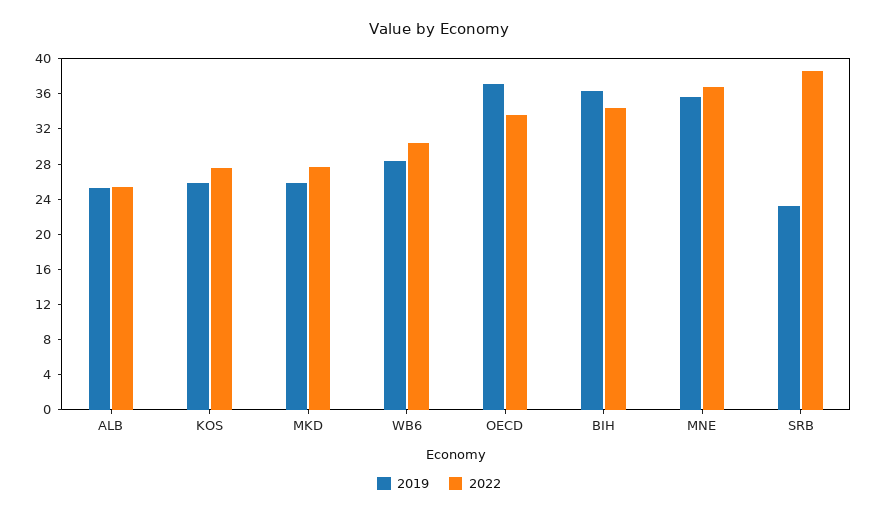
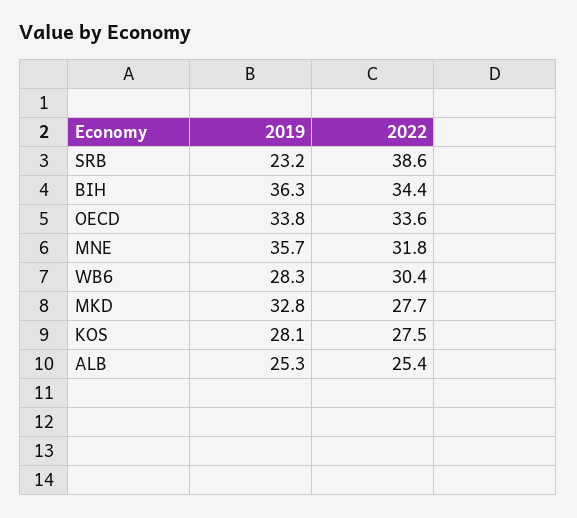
  {
    "2019": {
      "ALB": 25.3,
-     "KOS": 26,
+     "KOS": 28.1,
-     "MKD": 26,
+     "MKD": 32.8,
      "WB6": 28.3,
-     "OECD": 37,
+     "OECD": 33.8,
      "BIH": 36.3,
      "MNE": 35.7,
      "SRB": 23.2
    },
    "2022": {
      "ALB": 25.4,
      "KOS": 27.5,
      "MKD": 27.7,
      "WB6": 30.4,
      "OECD": 33.6,
      "BIH": 34.4,
-     "MNE": 37,
+     "MNE": 31.8,
      "SRB": 38.6
    }
  }

